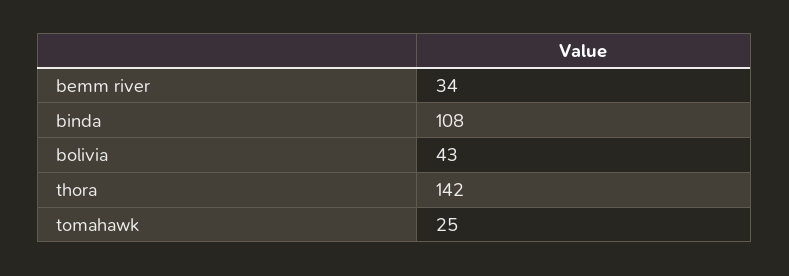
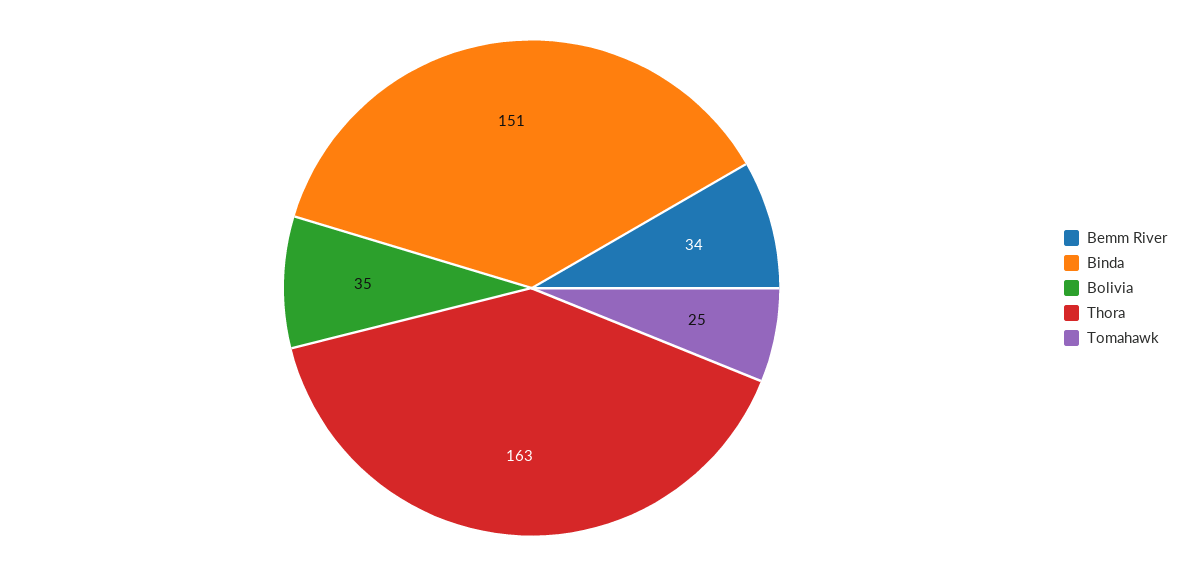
  {
    "bemm river": 34,
-   "binda": 108,
+   "binda": 151,
-   "bolivia": 43,
+   "bolivia": 35,
-   "thora": 142,
+   "thora": 163,
    "tomahawk": 25
  }

